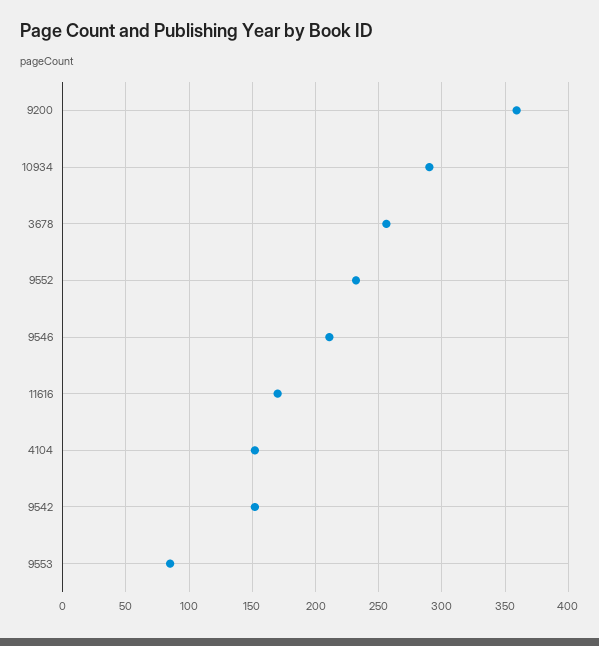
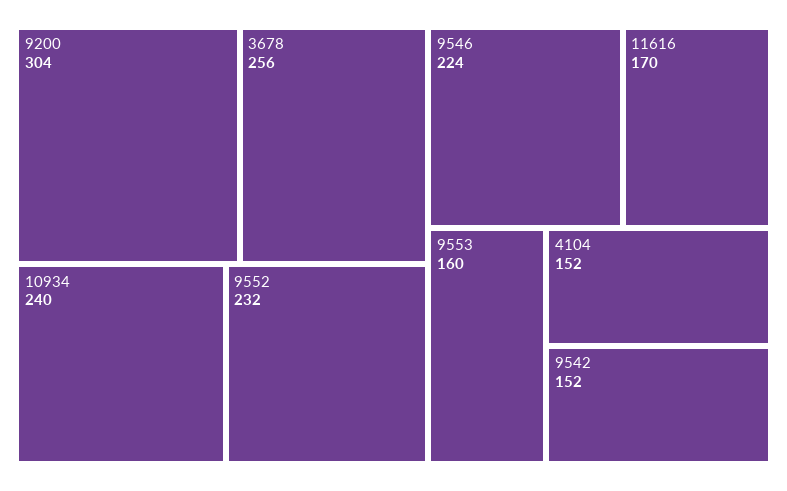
  {
-   "9200": 360,
+   "9200": 304,
-   "10934": 290,
+   "10934": 240,
    "3678": 256,
    "9552": 232,
-   "9546": 210,
+   "9546": 224,
    "11616": 170,
    "4104": 152,
    "9542": 152,
-   "9553": 85
+   "9553": 160
  }

